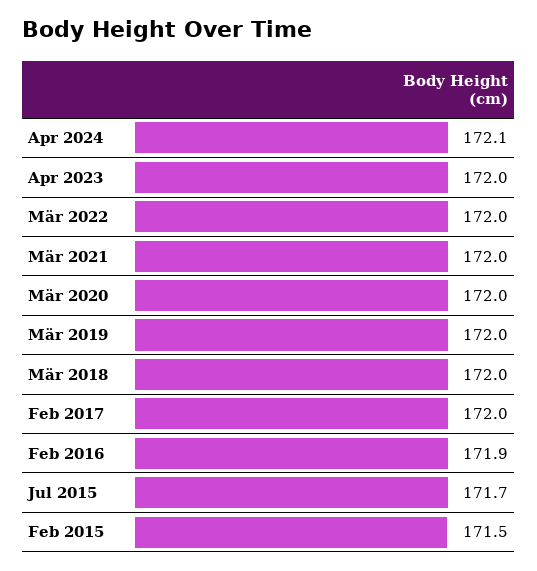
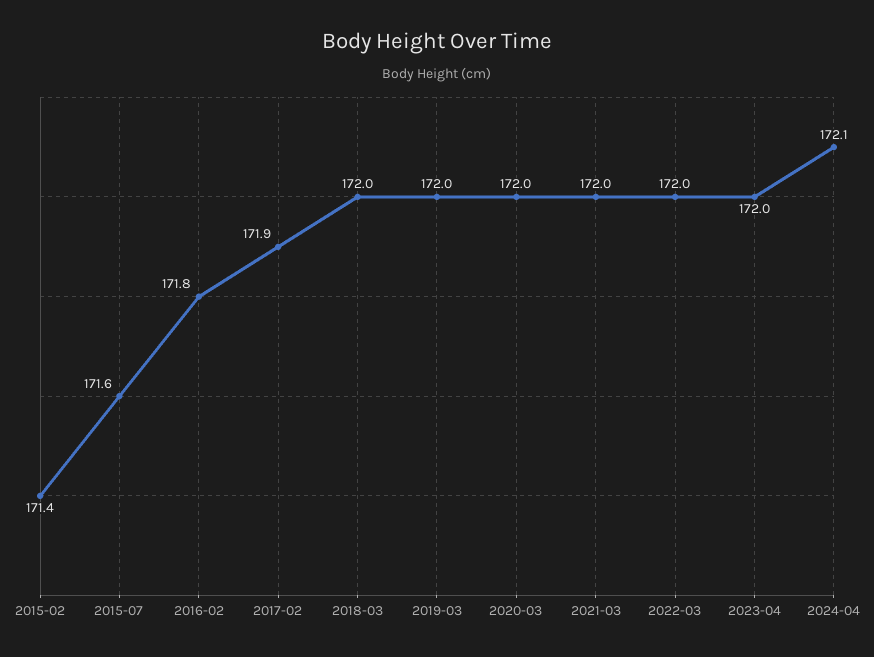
  {
    "Apr 2024": 172.1,
    "Apr 2023": 172,
    "Mär 2022": 172,
    "Mär 2021": 172,
    "Mär 2020": 172,
    "Mär 2019": 172,
    "Mär 2018": 172,
-   "Feb 2017": 172,
+   "Feb 2017": 171.9,
-   "Feb 2016": 171.9,
+   "Feb 2016": 171.8,
-   "Jul 2015": 171.7,
+   "Jul 2015": 171.6,
-   "Feb 2015": 171.5
+   "Feb 2015": 171.4
  }

